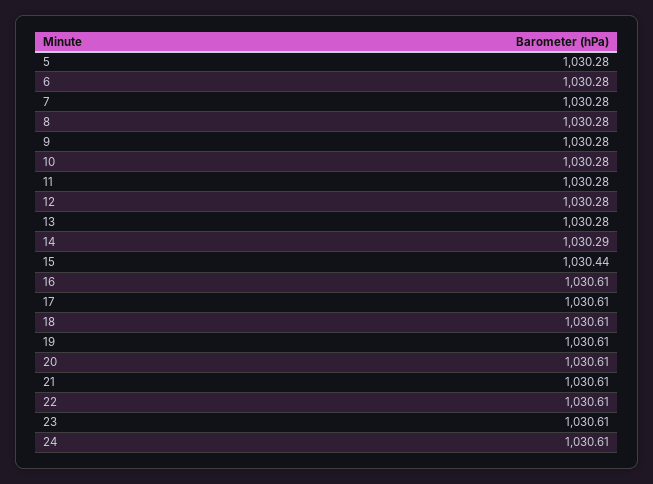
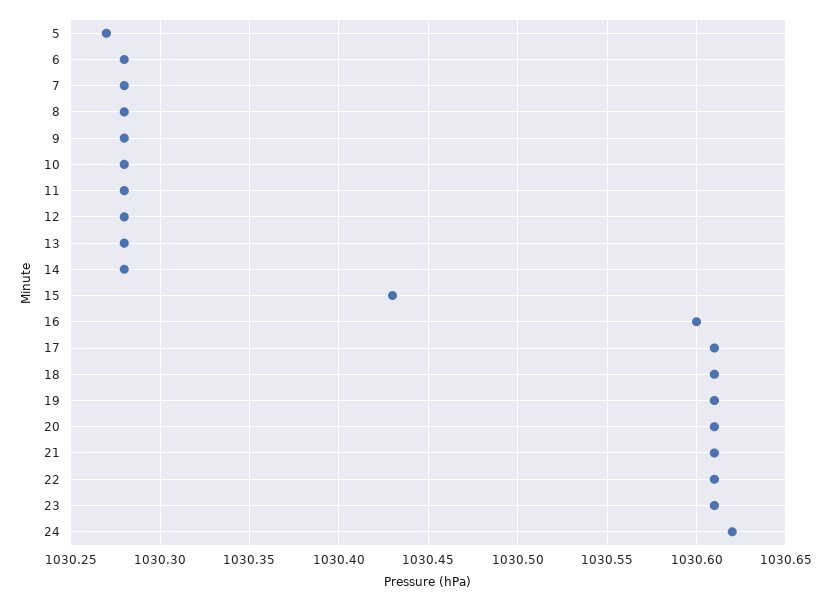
  {
-   "5": 1030.28,
+   "5": 1030.27,
    "6": 1030.28,
    "7": 1030.28,
    "8": 1030.28,
    "9": 1030.28,
    "10": 1030.28,
    "11": 1030.28,
    "12": 1030.28,
    "13": 1030.28,
-   "14": 1030.29,
+   "14": 1030.28,
-   "15": 1030.44,
+   "15": 1030.43,
-   "16": 1030.61,
+   "16": 1030.6,
    "17": 1030.61,
    "18": 1030.61,
    "19": 1030.61,
    "20": 1030.61,
    "21": 1030.61,
    "22": 1030.61,
    "23": 1030.61,
-   "24": 1030.61
+   "24": 1030.62
  }

